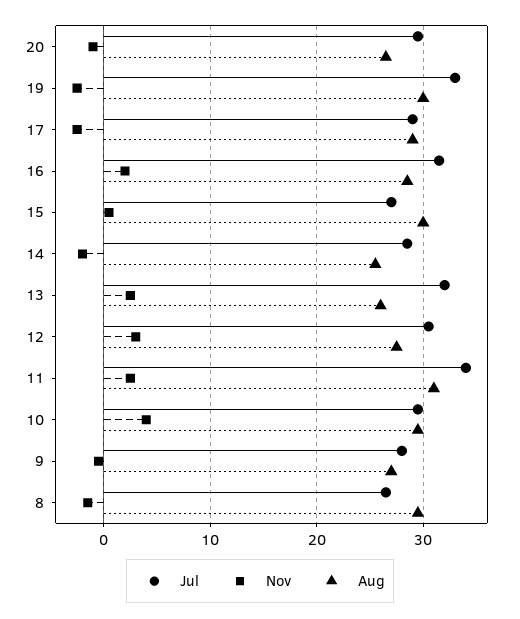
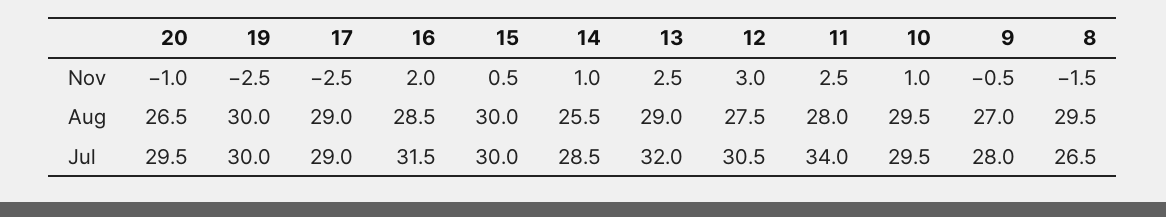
  {
    "Jul": {
      "20": 29.5,
-     "19": 33,
+     "19": 30,
      "17": 29,
      "16": 31.5,
-     "15": 27,
+     "15": 30,
      "14": 28.5,
      "13": 32,
      "12": 30.5,
      "11": 34,
      "10": 29.5,
      "9": 28,
      "8": 26.5
    },
    "Nov": {
      "20": -1,
      "19": -2.5,
      "17": -2.5,
      "16": 2,
      "15": 0.5,
-     "14": -2,
+     "14": 1,
      "13": 2.5,
      "12": 3,
      "11": 2.5,
-     "10": 4,
+     "10": 1,
      "9": -0.5,
      "8": -1.5
    },
    "Aug": {
      "20": 26.5,
      "19": 30,
      "17": 29,
      "16": 28.5,
      "15": 30,
      "14": 25.5,
-     "13": 26,
+     "13": 29,
      "12": 27.5,
-     "11": 31,
+     "11": 28,
      "10": 29.5,
      "9": 27,
      "8": 29.5
    }
  }

